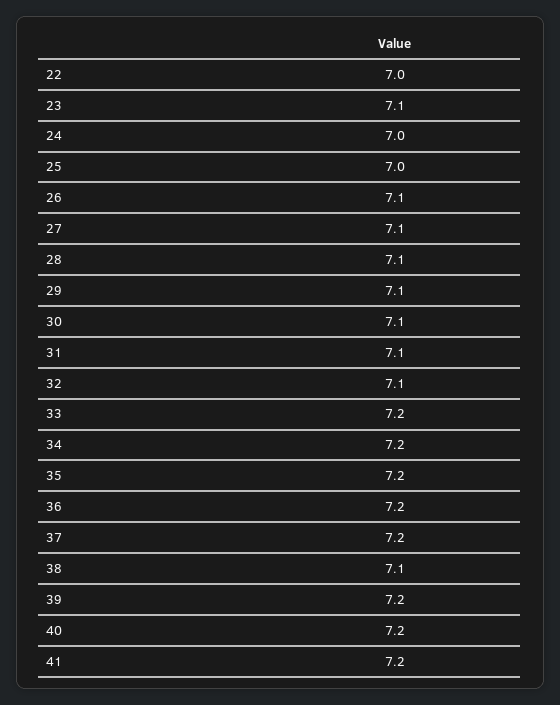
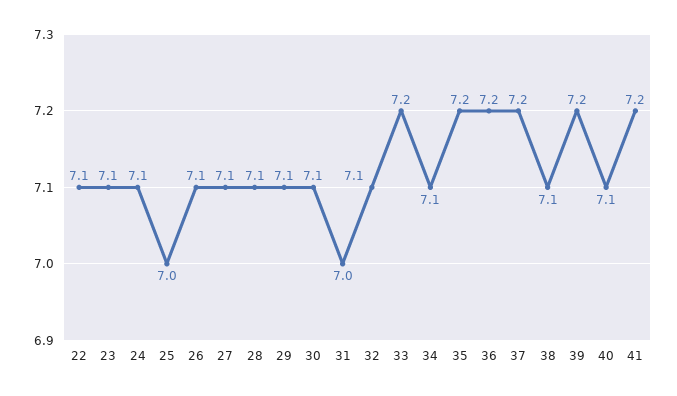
  {
-   "22": 7,
+   "22": 7.1,
    "23": 7.1,
-   "24": 7,
+   "24": 7.1,
    "25": 7,
    "26": 7.1,
    "27": 7.1,
    "28": 7.1,
    "29": 7.1,
    "30": 7.1,
-   "31": 7.1,
+   "31": 7,
    "32": 7.1,
    "33": 7.2,
-   "34": 7.2,
+   "34": 7.1,
    "35": 7.2,
    "36": 7.2,
    "37": 7.2,
    "38": 7.1,
    "39": 7.2,
-   "40": 7.2,
+   "40": 7.1,
    "41": 7.2
  }

